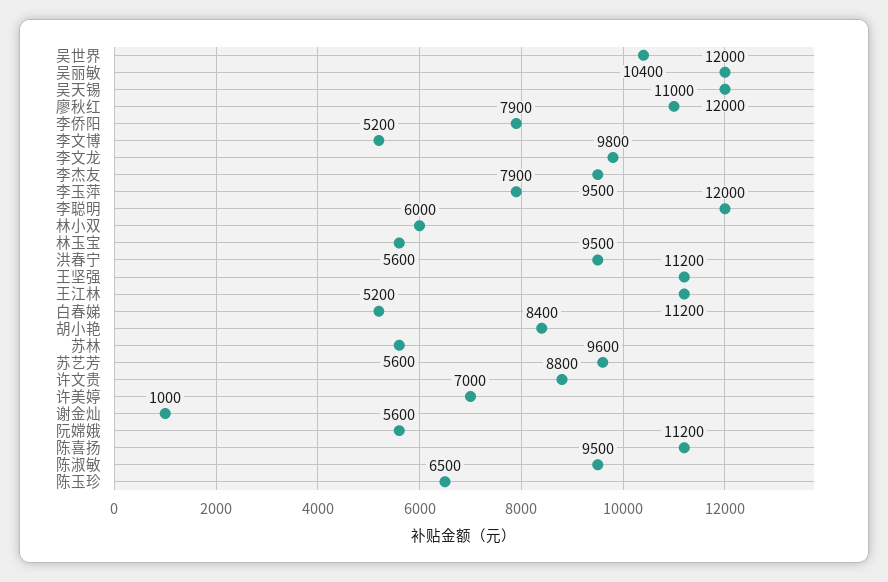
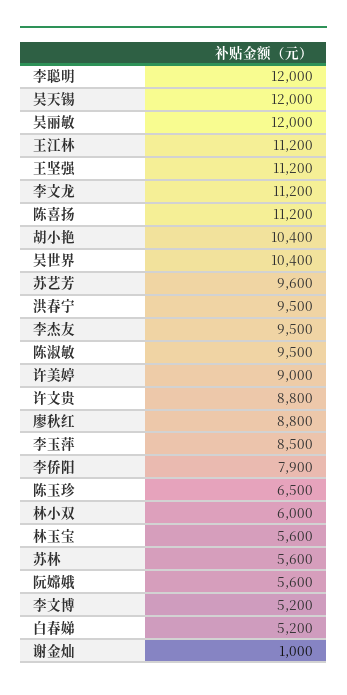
  {
    "吴世界": 10400,
    "吴丽敏": 12000,
    "吴天锡": 12000,
-   "廖秋红": 11000,
+   "廖秋红": 8800,
    "李侨阳": 7900,
    "李文博": 5200,
-   "李文龙": 9800,
+   "李文龙": 11200,
    "李杰友": 9500,
-   "李玉萍": 7900,
+   "李玉萍": 8500,
    "李聪明": 12000,
    "林小双": 6000,
    "林玉宝": 5600,
    "洪春宁": 9500,
    "王坚强": 11200,
    "王江林": 11200,
    "白春娣": 5200,
-   "胡小艳": 8400,
+   "胡小艳": 10400,
    "苏林": 5600,
    "苏艺芳": 9600,
    "许文贵": 8800,
-   "许美婷": 7000,
+   "许美婷": 9000,
    "谢金灿": 1000,
    "阮嫦娥": 5600,
    "陈喜扬": 11200,
    "陈淑敏": 9500,
    "陈玉珍": 6500
  }

